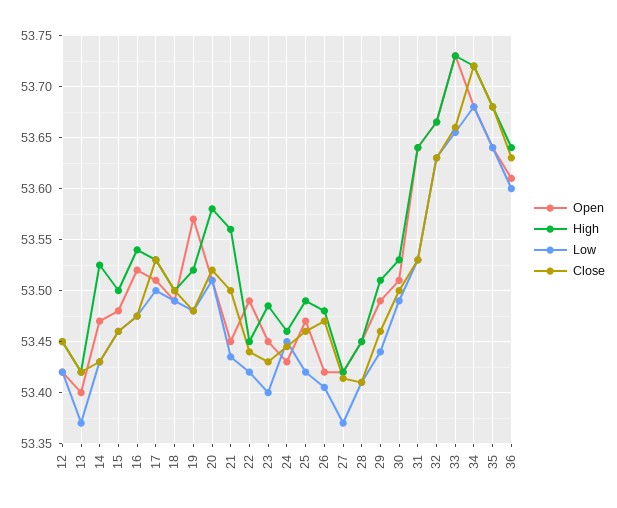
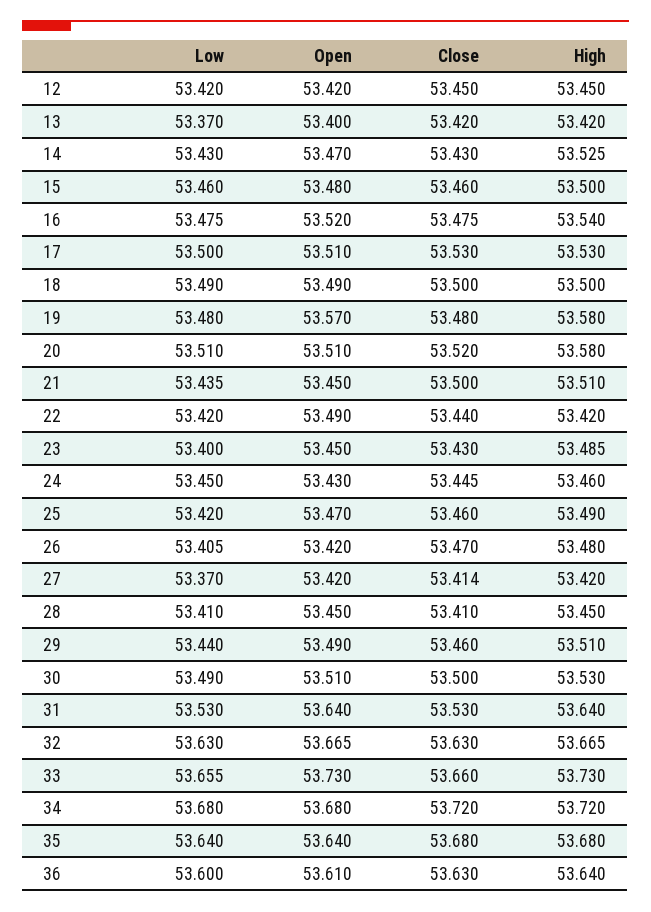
  {
    "Open": {
      "12": 53.42,
      "13": 53.4,
      "14": 53.47,
      "15": 53.48,
      "16": 53.52,
      "17": 53.51,
      "18": 53.49,
      "19": 53.57,
      "20": 53.51,
      "21": 53.45,
      "22": 53.49,
      "23": 53.45,
      "24": 53.43,
      "25": 53.47,
      "26": 53.42,
      "27": 53.42,
      "28": 53.45,
      "29": 53.49,
      "30": 53.51,
      "31": 53.64,
      "32": 53.665,
      "33": 53.73,
      "34": 53.68,
      "35": 53.64,
      "36": 53.61
    },
    "High": {
      "12": 53.45,
      "13": 53.42,
      "14": 53.525,
      "15": 53.5,
      "16": 53.54,
      "17": 53.53,
      "18": 53.5,
-     "19": 53.52,
+     "19": 53.58,
      "20": 53.58,
-     "21": 53.56,
+     "21": 53.51,
-     "22": 53.45,
+     "22": 53.42,
      "23": 53.485,
      "24": 53.46,
      "25": 53.49,
      "26": 53.48,
      "27": 53.42,
      "28": 53.45,
      "29": 53.51,
      "30": 53.53,
      "31": 53.64,
      "32": 53.665,
      "33": 53.73,
      "34": 53.72,
      "35": 53.68,
      "36": 53.64
    },
    "Low": {
      "12": 53.42,
      "13": 53.37,
      "14": 53.43,
      "15": 53.46,
      "16": 53.475,
      "17": 53.5,
      "18": 53.49,
      "19": 53.48,
      "20": 53.51,
      "21": 53.435,
      "22": 53.42,
      "23": 53.4,
      "24": 53.45,
      "25": 53.42,
      "26": 53.405,
      "27": 53.37,
      "28": 53.41,
      "29": 53.44,
      "30": 53.49,
      "31": 53.53,
      "32": 53.63,
      "33": 53.655,
      "34": 53.68,
      "35": 53.64,
      "36": 53.6
    },
    "Close": {
      "12": 53.45,
      "13": 53.42,
      "14": 53.43,
      "15": 53.46,
      "16": 53.475,
      "17": 53.53,
      "18": 53.5,
      "19": 53.48,
      "20": 53.52,
      "21": 53.5,
      "22": 53.44,
      "23": 53.43,
      "24": 53.445,
      "25": 53.46,
      "26": 53.47,
      "27": 53.414,
      "28": 53.41,
      "29": 53.46,
      "30": 53.5,
      "31": 53.53,
      "32": 53.63,
      "33": 53.66,
      "34": 53.72,
      "35": 53.68,
      "36": 53.63
    }
  }

